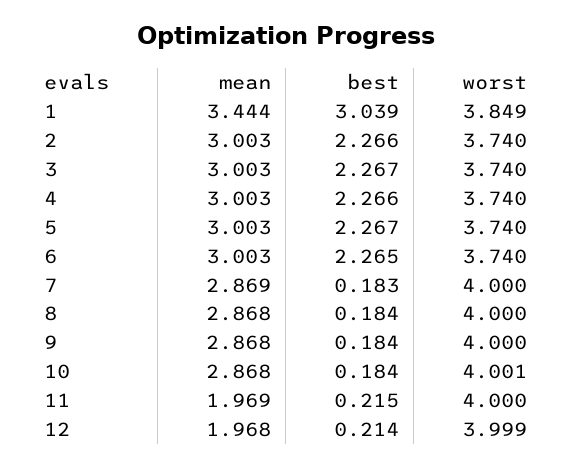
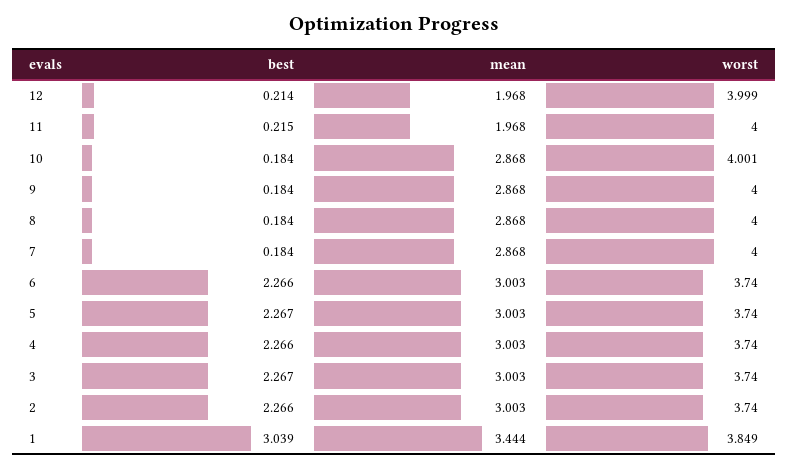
  {
    "mean": {
      "1": 3.444,
      "2": 3.003,
      "3": 3.003,
      "4": 3.003,
      "5": 3.003,
      "6": 3.003,
-     "7": 2.869,
+     "7": 2.868,
      "8": 2.868,
      "9": 2.868,
      "10": 2.868,
-     "11": 1.969,
+     "11": 1.968,
      "12": 1.968
    },
    "best": {
      "1": 3.039,
      "2": 2.266,
      "3": 2.267,
      "4": 2.266,
      "5": 2.267,
-     "6": 2.265,
+     "6": 2.266,
-     "7": 0.183,
+     "7": 0.184,
      "8": 0.184,
      "9": 0.184,
      "10": 0.184,
      "11": 0.215,
      "12": 0.214
    },
    "worst": {
      "1": 3.849,
      "2": 3.74,
      "3": 3.74,
      "4": 3.74,
      "5": 3.74,
      "6": 3.74,
      "7": 4,
      "8": 4,
      "9": 4,
      "10": 4.001,
      "11": 4,
      "12": 3.999
    }
  }

